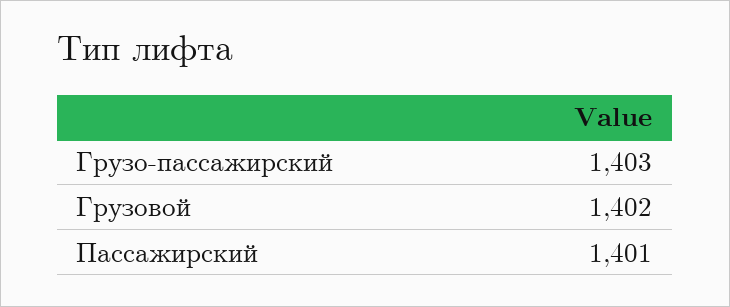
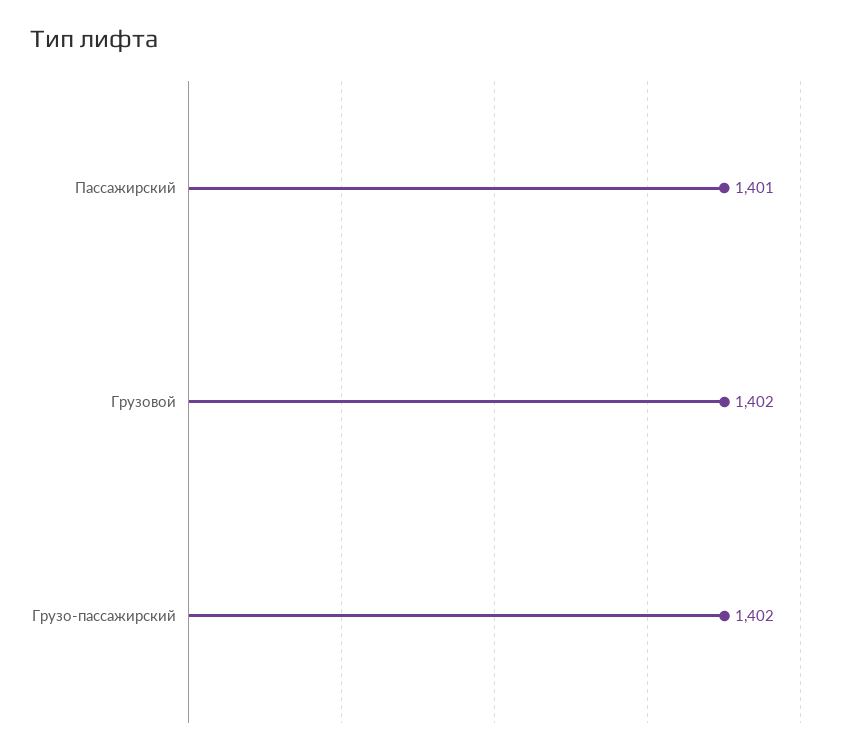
  {
-   "Грузо-пассажирский": 1403,
+   "Грузо-пассажирский": 1402,
    "Грузовой": 1402,
    "Пассажирский": 1401
  }

